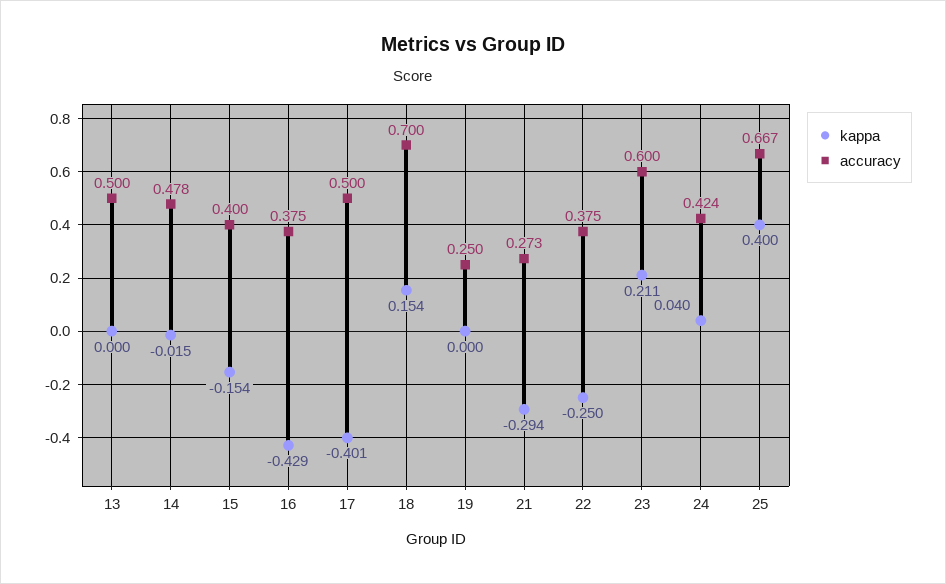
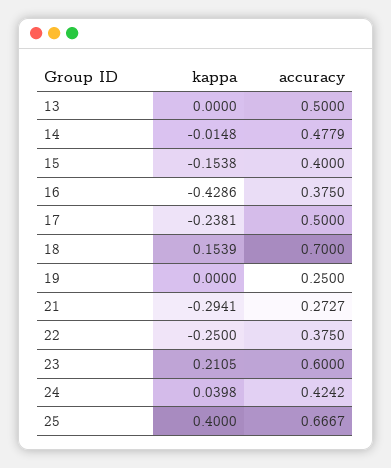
  {
    "kappa": {
      "13": 0,
      "14": -0.0148,
      "15": -0.1538,
      "16": -0.4286,
-     "17": -0.401,
+     "17": -0.2381,
      "18": 0.1539,
      "19": 0,
      "21": -0.2941,
      "22": -0.25,
      "23": 0.2105,
      "24": 0.0398,
      "25": 0.4
    },
    "accuracy": {
      "13": 0.5,
      "14": 0.4779,
      "15": 0.4,
      "16": 0.375,
      "17": 0.5,
      "18": 0.7,
      "19": 0.25,
      "21": 0.2727,
      "22": 0.375,
      "23": 0.6,
      "24": 0.4242,
      "25": 0.6667
    }
  }

